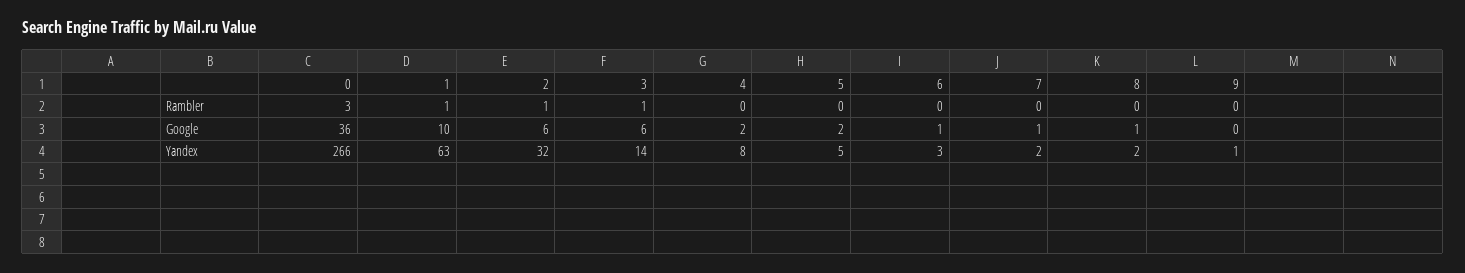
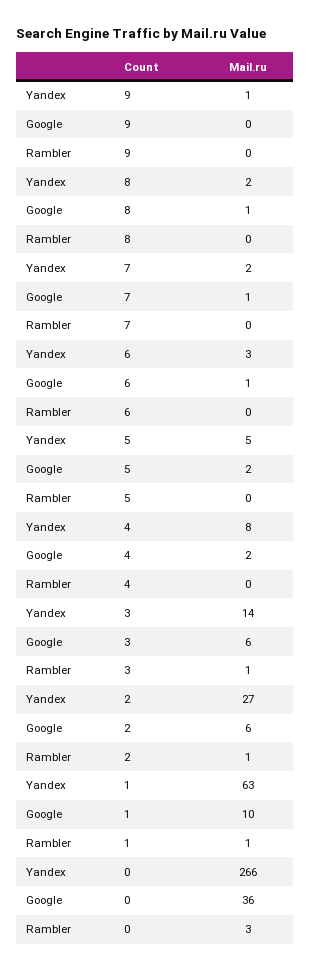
  {
    "0": {
      "Rambler": 3,
      "Google": 36,
      "Yandex": 266
    },
    "1": {
      "Rambler": 1,
      "Google": 10,
      "Yandex": 63
    },
    "2": {
      "Rambler": 1,
      "Google": 6,
-     "Yandex": 32
+     "Yandex": 27
    },
    "3": {
      "Rambler": 1,
      "Google": 6,
      "Yandex": 14
    },
    "4": {
      "Rambler": 0,
      "Google": 2,
      "Yandex": 8
    },
    "5": {
      "Rambler": 0,
      "Google": 2,
      "Yandex": 5
    },
    "6": {
      "Rambler": 0,
      "Google": 1,
      "Yandex": 3
    },
    "7": {
      "Rambler": 0,
      "Google": 1,
      "Yandex": 2
    },
    "8": {
      "Rambler": 0,
      "Google": 1,
      "Yandex": 2
    },
    "9": {
      "Rambler": 0,
      "Google": 0,
      "Yandex": 1
    }
  }

